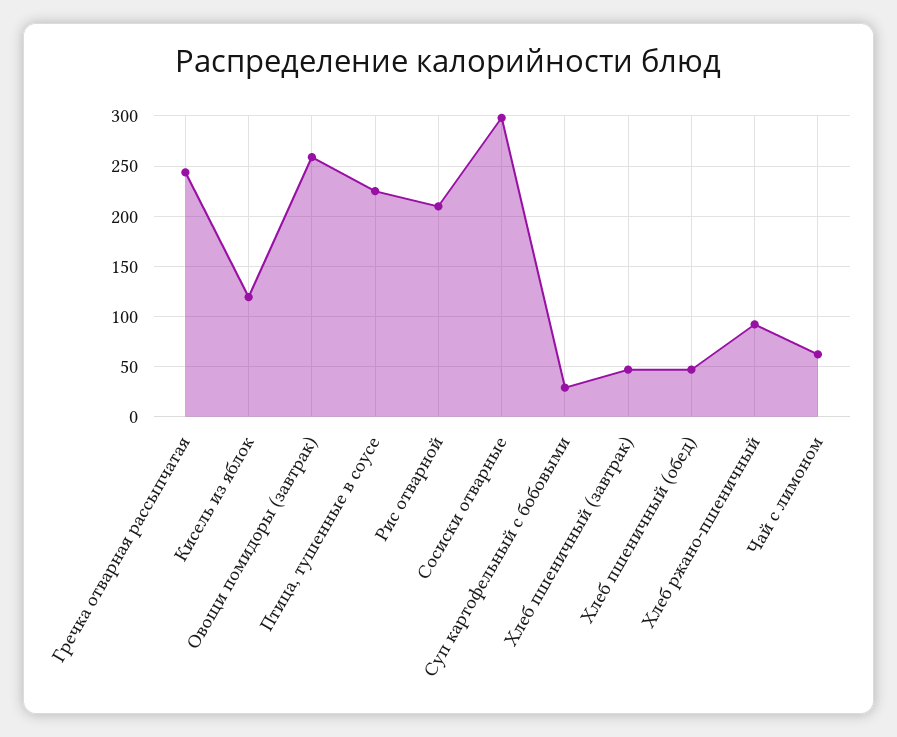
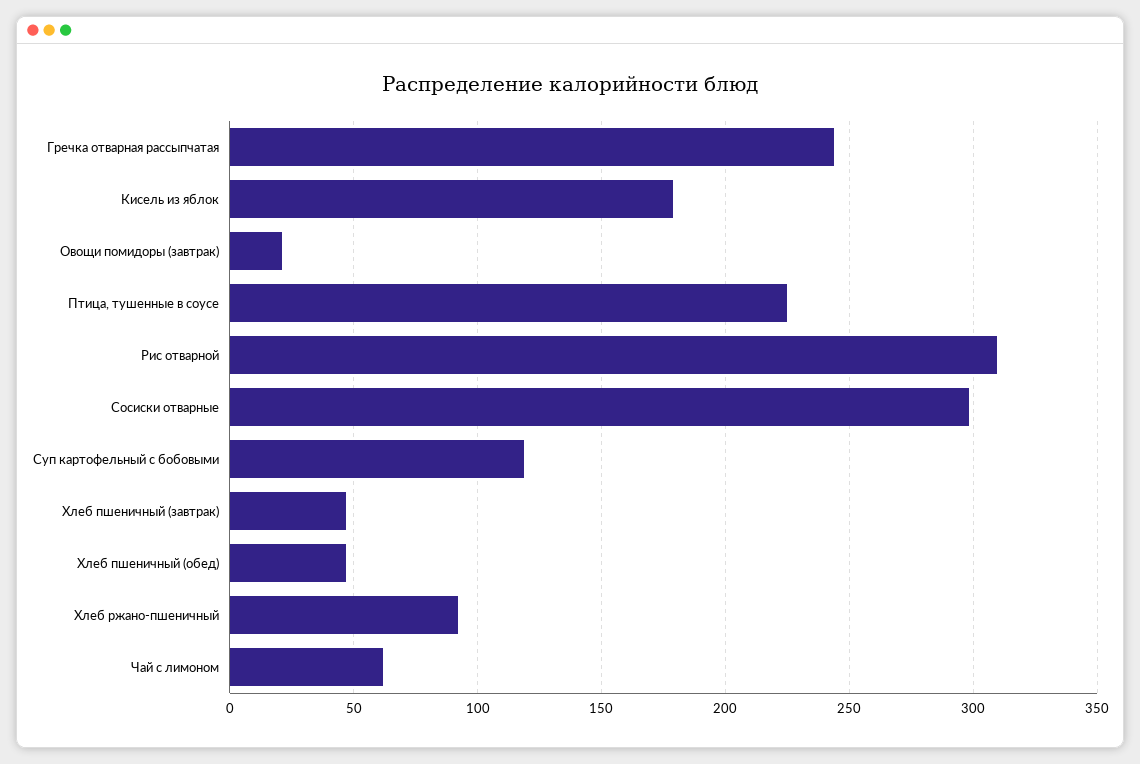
  {
    "Гречка отварная рассыпчатая": 245,
-   "Кисель из яблок": 120,
+   "Кисель из яблок": 180,
-   "Овощи помидоры (завтрак)": 260,
+   "Овощи помидоры (завтрак)": 20,
    "Птица, тушенные в соусе": 225,
-   "Рис отварной": 210,
+   "Рис отварной": 310,
    "Сосиски отварные": 300,
-   "Суп картофельный с бобовыми": 30,
+   "Суп картофельный с бобовыми": 120,
    "Хлеб пшеничный (завтрак)": 45,
    "Хлеб пшеничный (обед)": 45,
    "Хлеб ржано-пшеничный": 90,
    "Чай с лимоном": 60
  }

